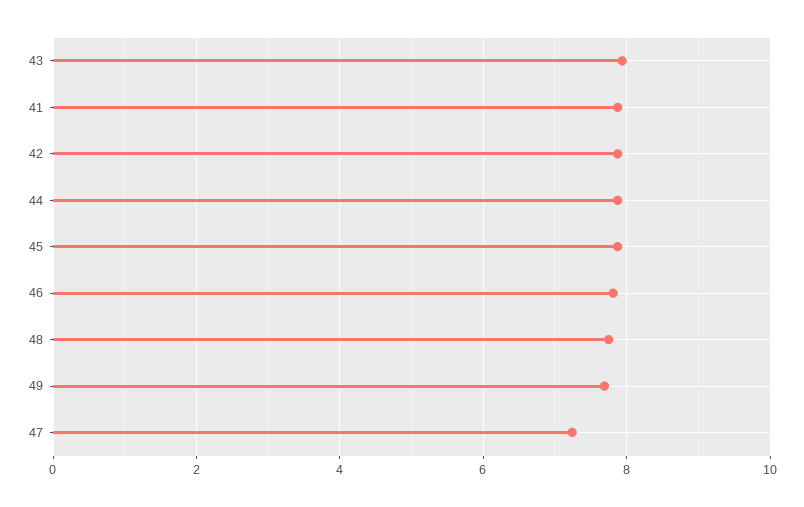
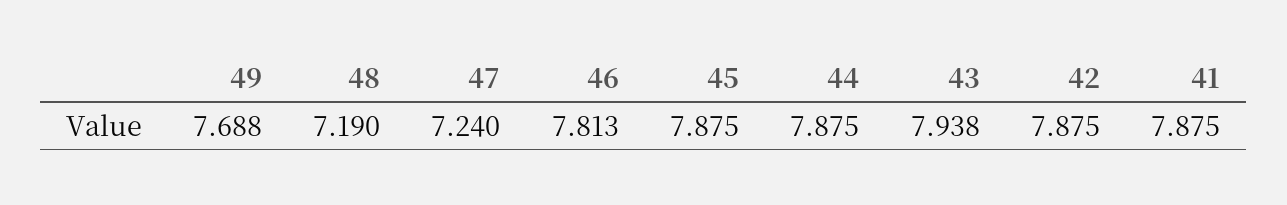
  {
    "43": 7.938,
    "41": 7.875,
    "42": 7.875,
    "44": 7.875,
    "45": 7.875,
    "46": 7.813,
-   "48": 7.8,
+   "48": 7.19,
    "49": 7.688,
    "47": 7.24
  }

